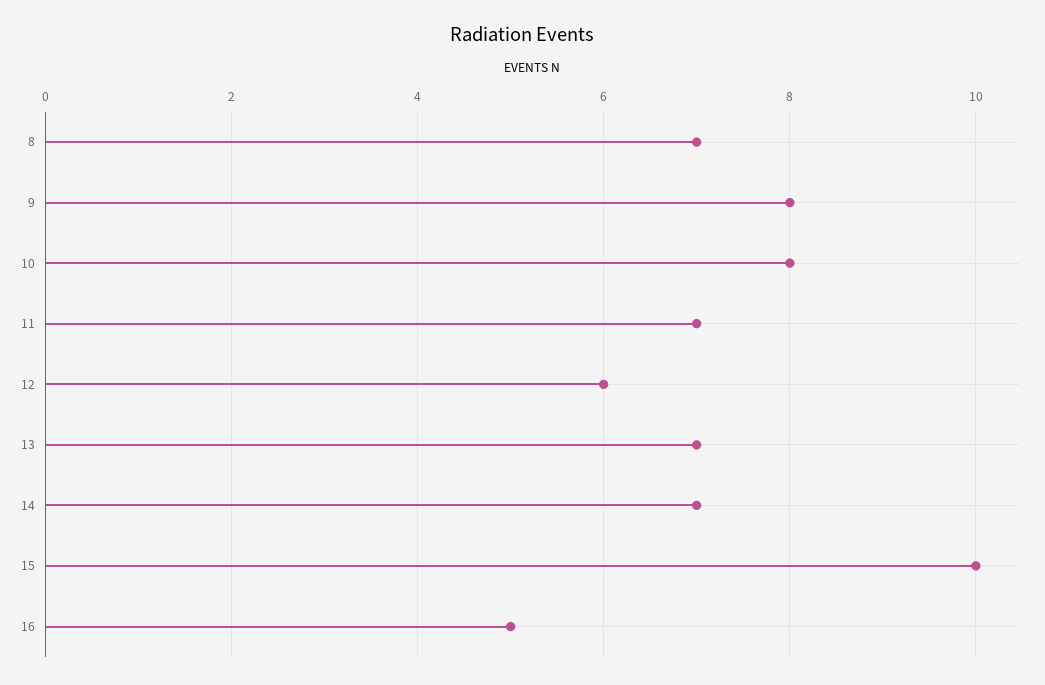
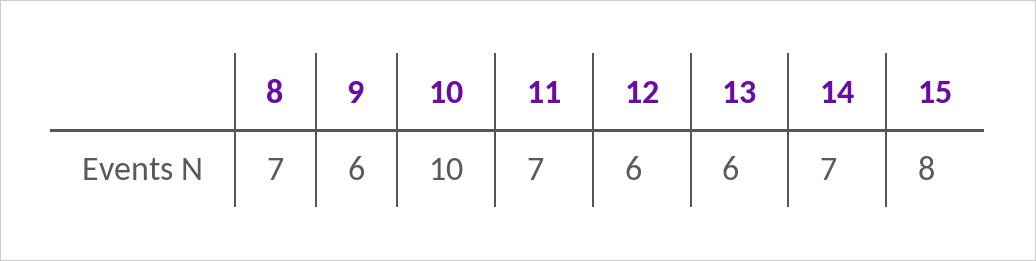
  {
    "8": 7,
-   "9": 8,
+   "9": 6,
-   "10": 8,
+   "10": 10,
    "11": 7,
    "12": 6,
-   "13": 7,
+   "13": 6,
    "14": 7,
-   "15": 10,
+   "15": 8
-   "16": 5
  }

